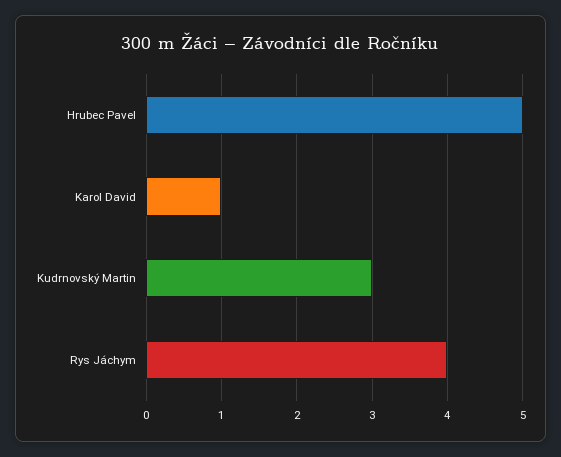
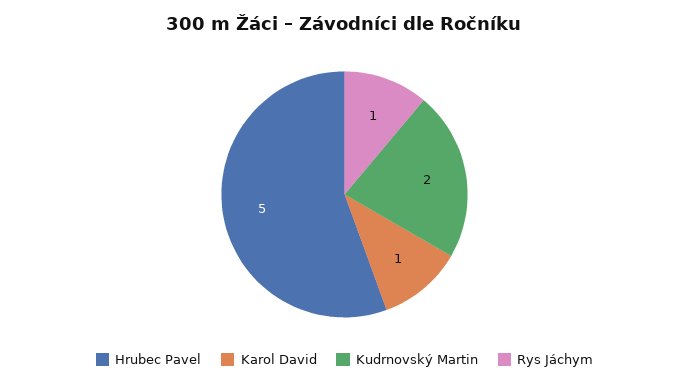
  {
    "Hrubec Pavel": 5,
    "Karol David": 1,
-   "Kudrnovský Martin": 3,
+   "Kudrnovský Martin": 2,
-   "Rys Jáchym": 4
+   "Rys Jáchym": 1
  }

